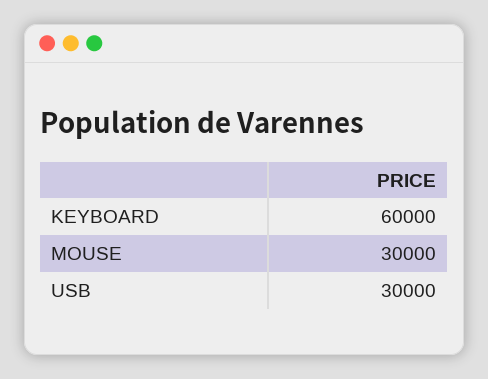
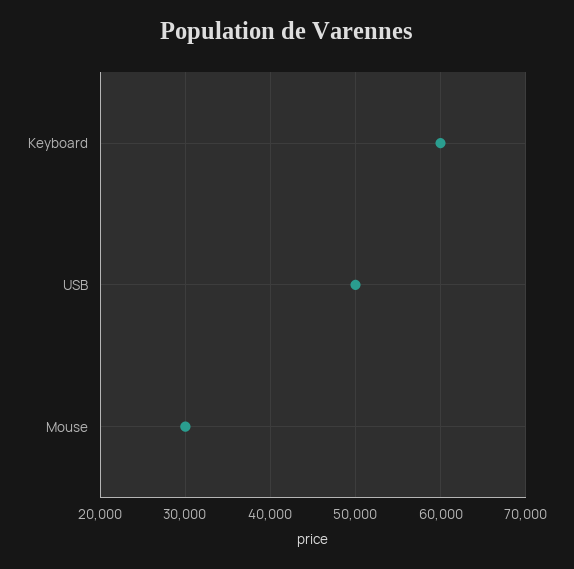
  {
    "KEYBOARD": 60000,
    "MOUSE": 30000,
-   "USB": 30000
+   "USB": 50000
  }

